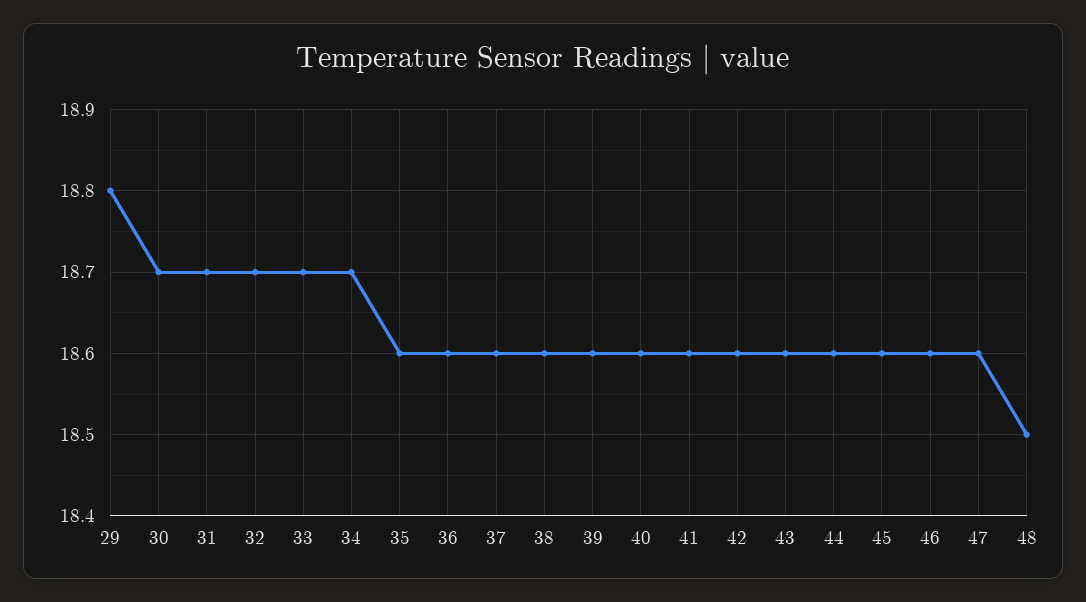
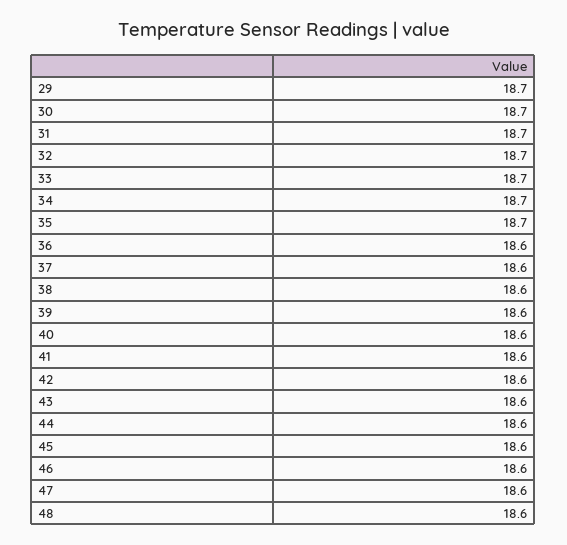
  {
-   "29": 18.8,
+   "29": 18.7,
    "30": 18.7,
    "31": 18.7,
    "32": 18.7,
    "33": 18.7,
    "34": 18.7,
-   "35": 18.6,
+   "35": 18.7,
    "36": 18.6,
    "37": 18.6,
    "38": 18.6,
    "39": 18.6,
    "40": 18.6,
    "41": 18.6,
    "42": 18.6,
    "43": 18.6,
    "44": 18.6,
    "45": 18.6,
    "46": 18.6,
    "47": 18.6,
-   "48": 18.5
+   "48": 18.6
  }

